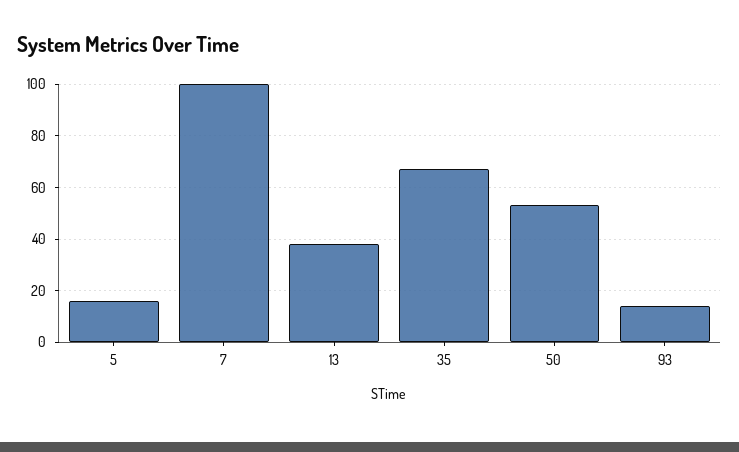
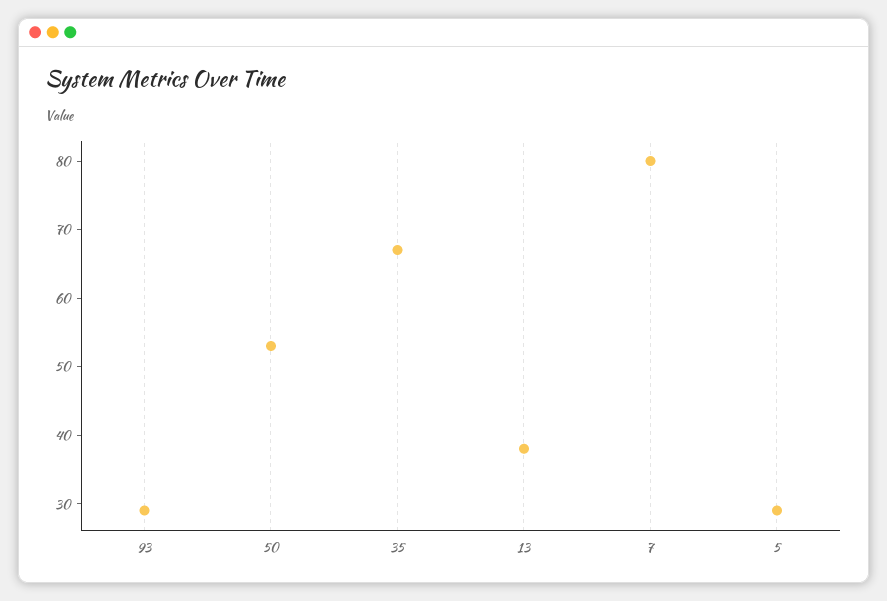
  {
-   "5": 15,
+   "5": 30,
-   "7": 100,
+   "7": 80,
    "13": 40,
    "35": 65,
    "50": 55,
-   "93": 15
+   "93": 30
  }

